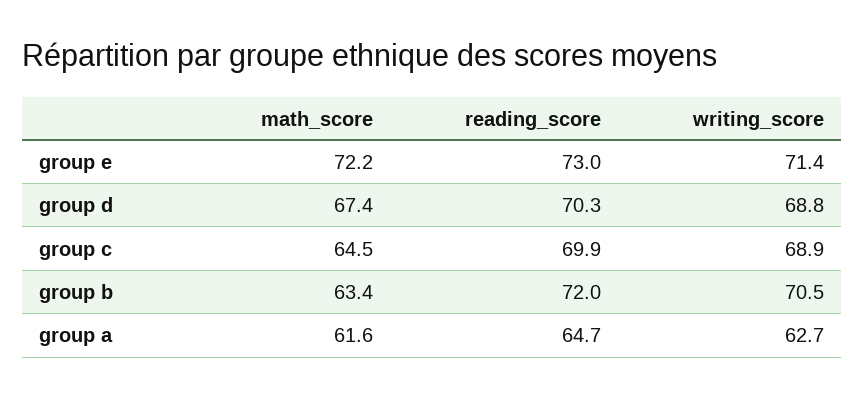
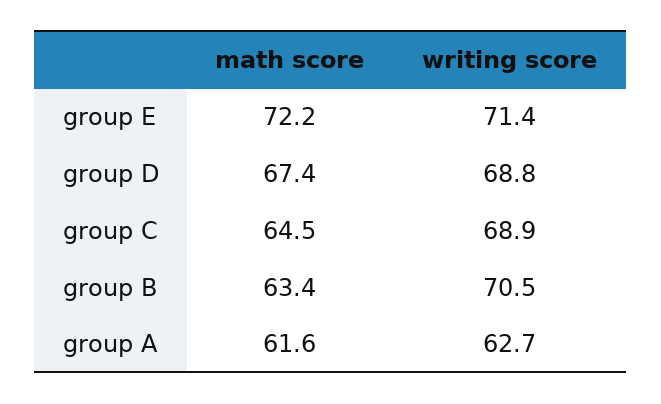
  {
    "math_score": {
      "group e": 72.2,
      "group d": 67.4,
      "group c": 64.5,
      "group b": 63.4,
      "group a": 61.6
    },
-   "reading_score": {
-     "group e": 73,
-     "group d": 70.3,
-     "group c": 69.9,
-     "group b": 72,
-     "group a": 64.7
-   },
    "writing_score": {
      "group e": 71.4,
      "group d": 68.8,
      "group c": 68.9,
      "group b": 70.5,
      "group a": 62.7
    }
  }

